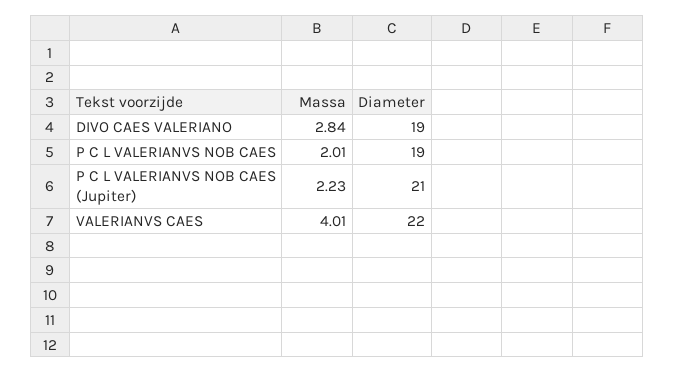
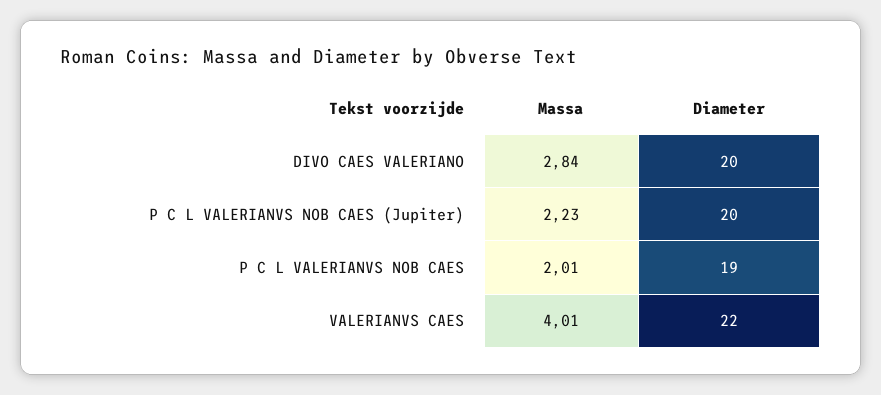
  {
    "Massa": {
      "DIVO CAES VALERIANO": 2.84,
      "P C L VALERIANVS NOB CAES": 2.01,
      "P C L VALERIANVS NOB CAES (Jupiter)": 2.23,
      "VALERIANVS CAES": 4.01
    },
    "Diameter": {
-     "DIVO CAES VALERIANO": 19,
+     "DIVO CAES VALERIANO": 20,
      "P C L VALERIANVS NOB CAES": 19,
-     "P C L VALERIANVS NOB CAES (Jupiter)": 21,
+     "P C L VALERIANVS NOB CAES (Jupiter)": 20,
      "VALERIANVS CAES": 22
    }
  }

